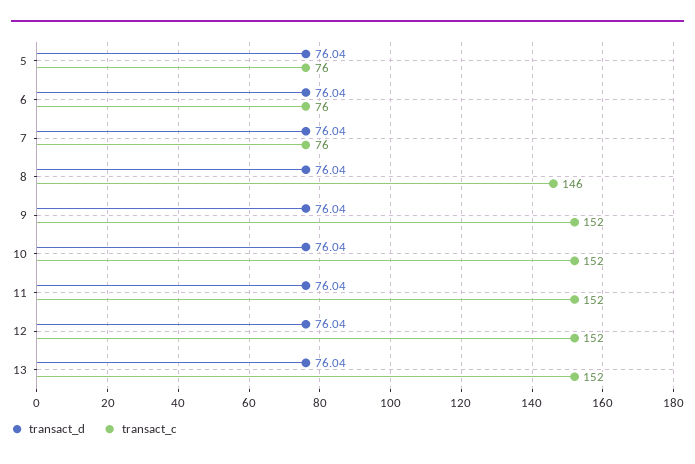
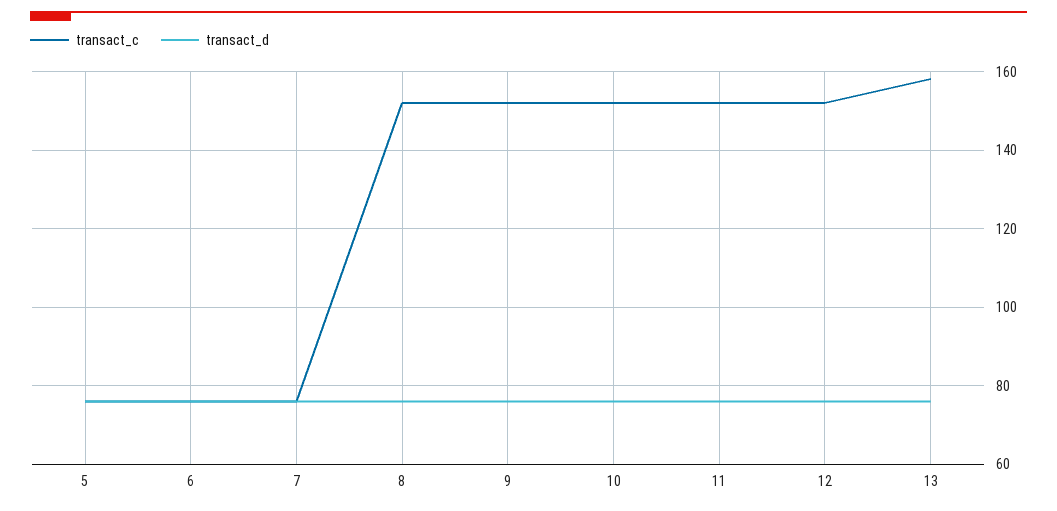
  {
    "transact_d": {
      "5": 76.04,
      "6": 76.04,
      "7": 76.04,
      "8": 76.04,
      "9": 76.04,
      "10": 76.04,
      "11": 76.04,
      "12": 76.04,
      "13": 76.04
    },
    "transact_c": {
      "5": 76,
      "6": 76,
      "7": 76,
-     "8": 146,
+     "8": 152,
      "9": 152,
      "10": 152,
      "11": 152,
      "12": 152,
-     "13": 152
+     "13": 158
    }
  }

